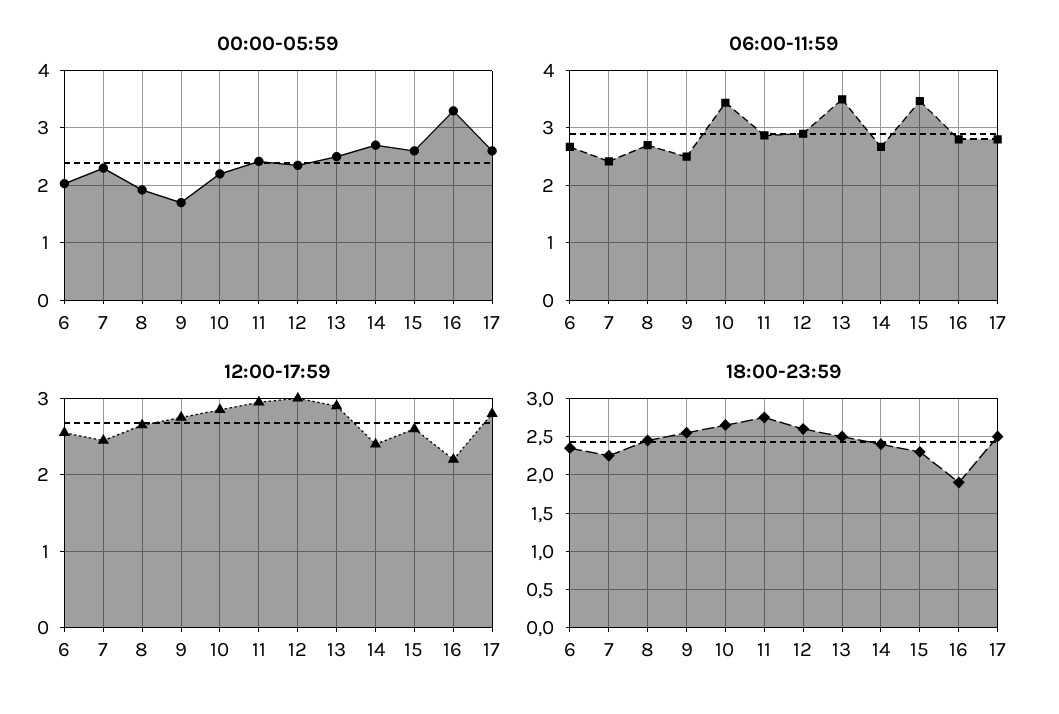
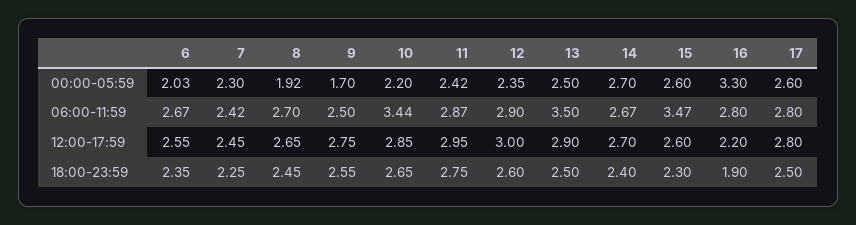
  {
    "00:00-05:59": {
      "6": 2.03,
      "7": 2.3,
      "8": 1.92,
      "9": 1.7,
      "10": 2.2,
      "11": 2.42,
      "12": 2.35,
      "13": 2.5,
      "14": 2.7,
      "15": 2.6,
      "16": 3.3,
      "17": 2.6
    },
    "06:00-11:59": {
      "6": 2.67,
      "7": 2.42,
      "8": 2.7,
      "9": 2.5,
      "10": 3.44,
      "11": 2.87,
      "12": 2.9,
      "13": 3.5,
      "14": 2.67,
      "15": 3.47,
      "16": 2.8,
      "17": 2.8
    },
    "12:00-17:59": {
      "6": 2.55,
      "7": 2.45,
      "8": 2.65,
      "9": 2.75,
      "10": 2.85,
      "11": 2.95,
      "12": 3,
      "13": 2.9,
-     "14": 2.4,
+     "14": 2.7,
      "15": 2.6,
      "16": 2.2,
      "17": 2.8
    },
    "18:00-23:59": {
      "6": 2.35,
      "7": 2.25,
      "8": 2.45,
      "9": 2.55,
      "10": 2.65,
      "11": 2.75,
      "12": 2.6,
      "13": 2.5,
      "14": 2.4,
      "15": 2.3,
      "16": 1.9,
      "17": 2.5
    }
  }

